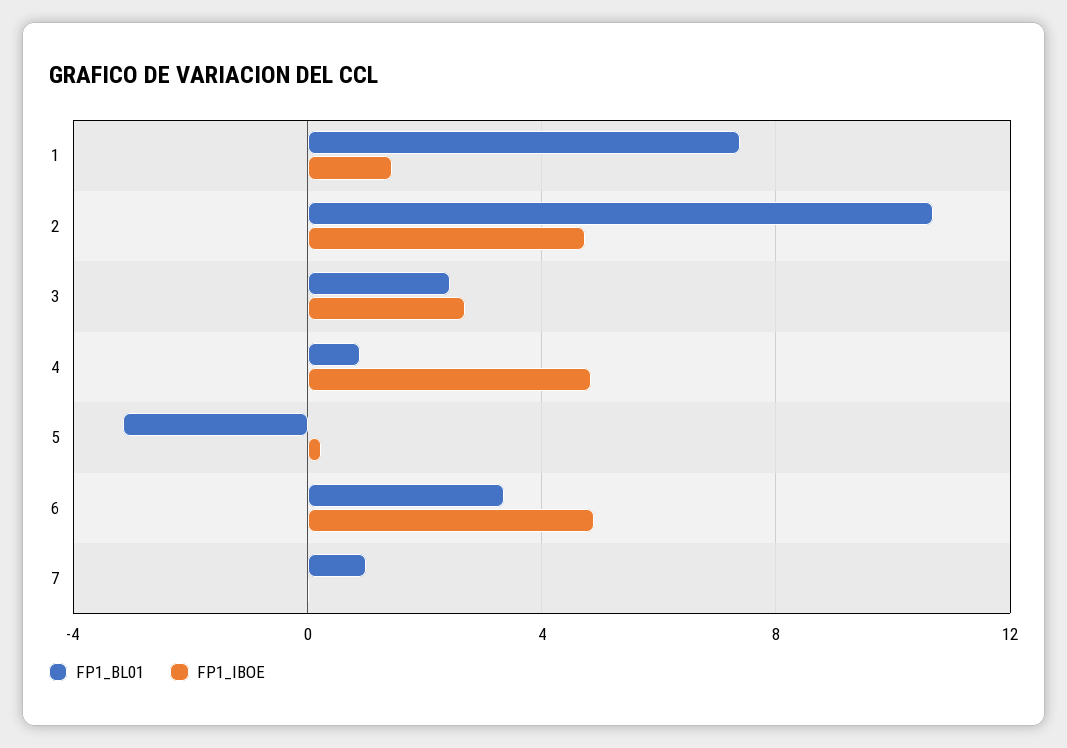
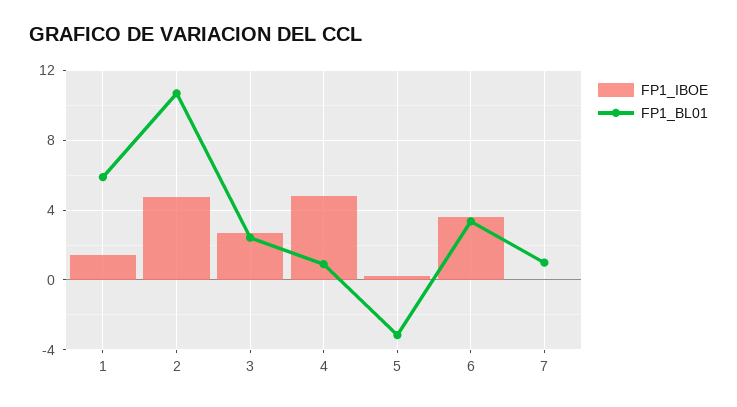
  {
    "FP1_BL01": {
-     "1": 7.5,
+     "1": 6,
      "2": 10.5,
      "3": 2.5,
      "4": 1,
      "5": -3,
      "6": 3.5,
      "7": 1
    },
    "FP1_IBOE": {
      "1": 1.5,
      "2": 4.5,
      "3": 2.5,
      "4": 5,
      "5": 0,
-     "6": 5,
+     "6": 3.5,
      "7": 0
    }
  }

